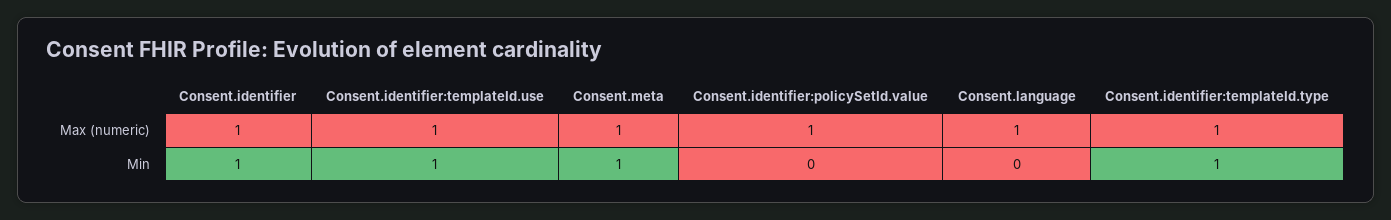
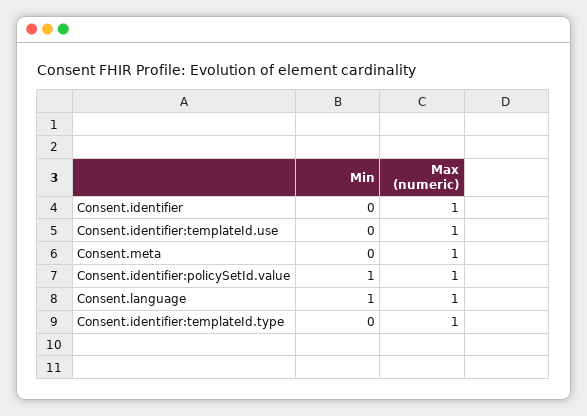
  {
    "Consent.identifier": {
      "Max (numeric)": 1,
-     "Min": 1
+     "Min": 0
    },
    "Consent.identifier:templateId.use": {
      "Max (numeric)": 1,
-     "Min": 1
+     "Min": 0
    },
    "Consent.meta": {
      "Max (numeric)": 1,
-     "Min": 1
+     "Min": 0
    },
    "Consent.identifier:policySetId.value": {
      "Max (numeric)": 1,
-     "Min": 0
+     "Min": 1
    },
    "Consent.language": {
      "Max (numeric)": 1,
-     "Min": 0
+     "Min": 1
    },
    "Consent.identifier:templateId.type": {
      "Max (numeric)": 1,
-     "Min": 1
+     "Min": 0
    }
  }

